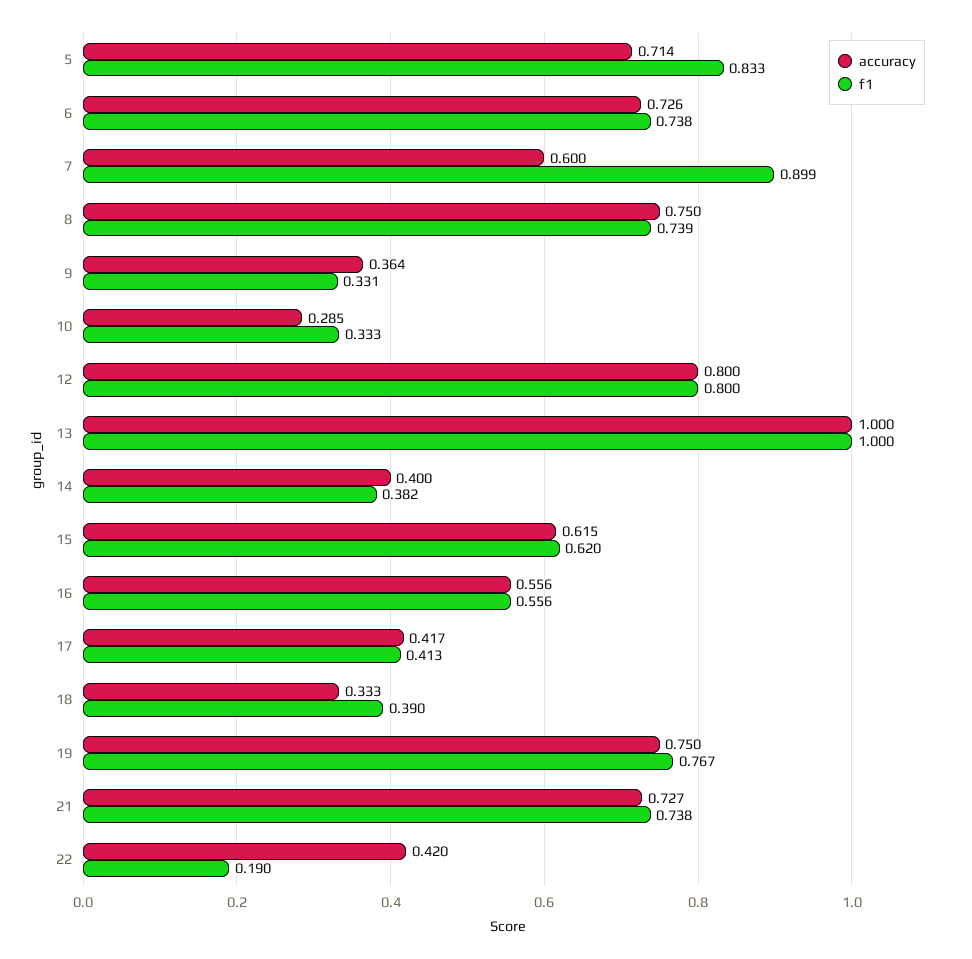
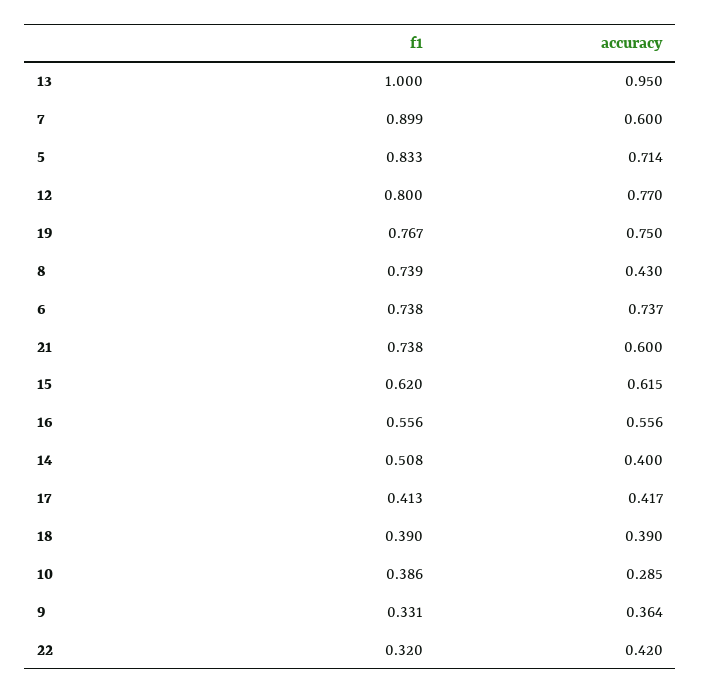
  {
    "accuracy": {
      "5": 0.714,
-     "6": 0.726,
+     "6": 0.737,
      "7": 0.6,
-     "8": 0.75,
+     "8": 0.43,
      "9": 0.364,
      "10": 0.285,
-     "12": 0.8,
+     "12": 0.77,
-     "13": 1,
+     "13": 0.95,
      "14": 0.4,
      "15": 0.615,
      "16": 0.556,
      "17": 0.417,
-     "18": 0.333,
+     "18": 0.39,
      "19": 0.75,
-     "21": 0.727,
+     "21": 0.6,
      "22": 0.42
    },
    "f1": {
      "5": 0.833,
      "6": 0.738,
      "7": 0.899,
      "8": 0.739,
      "9": 0.331,
-     "10": 0.333,
+     "10": 0.386,
      "12": 0.8,
      "13": 1,
-     "14": 0.382,
+     "14": 0.508,
      "15": 0.62,
      "16": 0.556,
      "17": 0.413,
      "18": 0.39,
      "19": 0.767,
      "21": 0.738,
-     "22": 0.19
+     "22": 0.32
    }
  }

